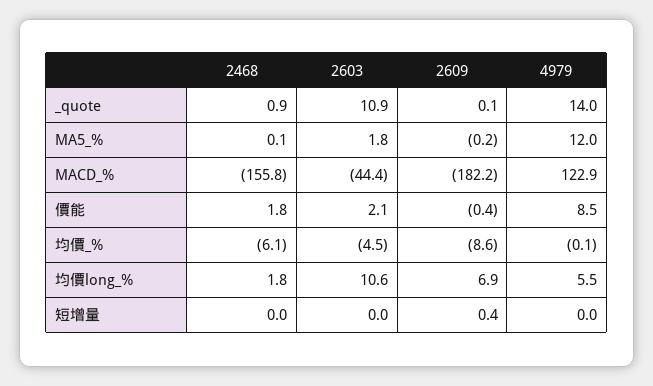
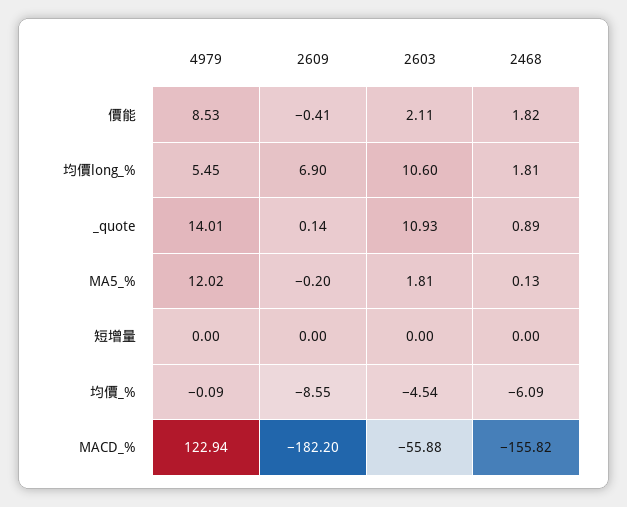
  {
    "2468": {
      "_quote": 0.89,
      "MA5_%": 0.13,
      "MACD_%": -155.82,
      "價能": 1.82,
      "均價_%": -6.09,
      "均價long_%": 1.81,
      "短增量": 0
    },
    "2603": {
      "_quote": 10.93,
      "MA5_%": 1.81,
-     "MACD_%": -44.4,
+     "MACD_%": -55.88,
      "價能": 2.11,
      "均價_%": -4.54,
      "均價long_%": 10.6,
      "短增量": 0
    },
    "2609": {
      "_quote": 0.14,
      "MA5_%": -0.2,
      "MACD_%": -182.2,
      "價能": -0.41,
      "均價_%": -8.55,
      "均價long_%": 6.9,
-     "短增量": 0.4
+     "短增量": 0
    },
    "4979": {
      "_quote": 14.01,
      "MA5_%": 12.02,
      "MACD_%": 122.94,
      "價能": 8.53,
      "均價_%": -0.09,
      "均價long_%": 5.45,
      "短增量": 0
    }
  }

